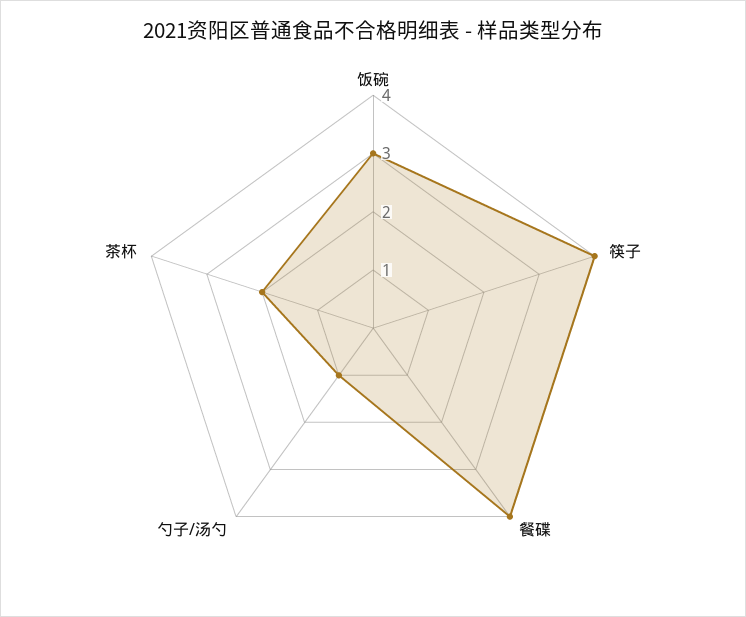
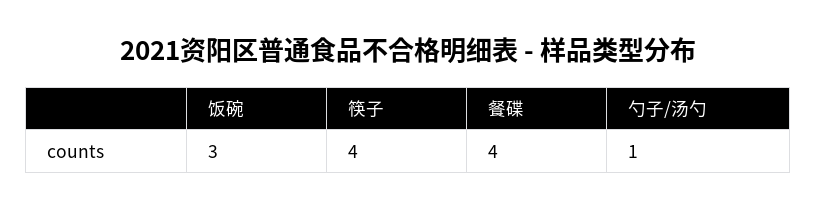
  {
    "饭碗": 3,
    "筷子": 4,
    "餐碟": 4,
-   "勺子/汤勺": 1,
+   "勺子/汤勺": 1
-   "茶杯": 2
  }

